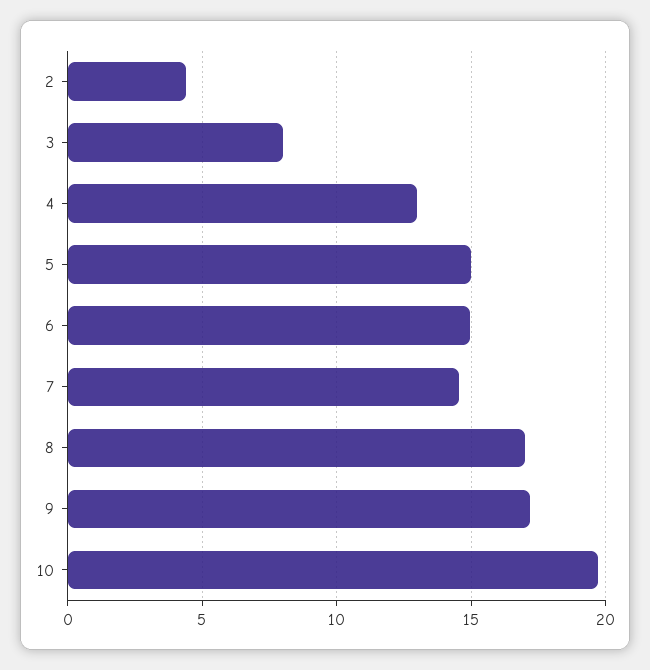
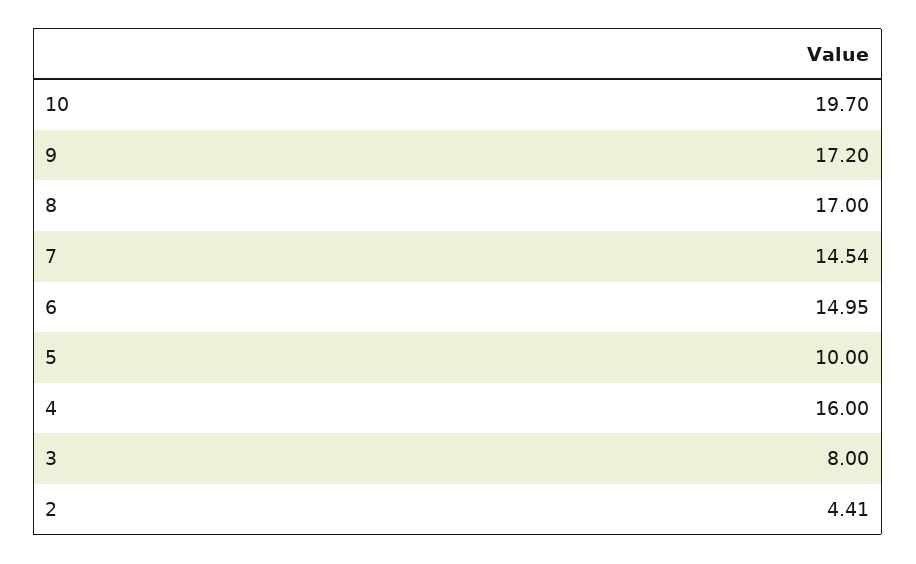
  {
    "2": 4.41,
    "3": 8,
-   "4": 13,
+   "4": 16,
-   "5": 15,
+   "5": 10,
    "6": 14.95,
    "7": 14.54,
    "8": 17,
    "9": 17.2,
    "10": 19.7
  }

